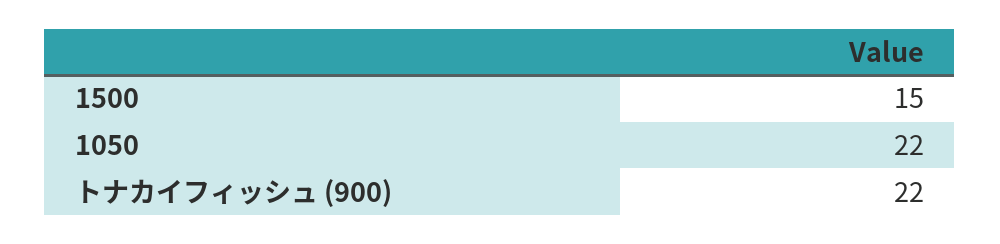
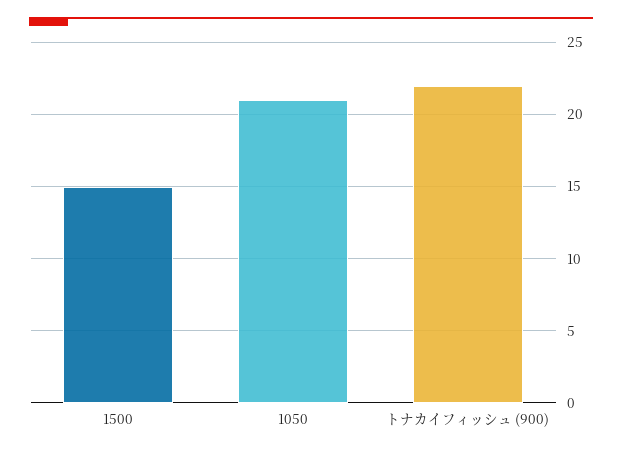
  {
    "1500": 15,
-   "1050": 22,
+   "1050": 21,
    "トナカイフィッシュ (900)": 22
  }

